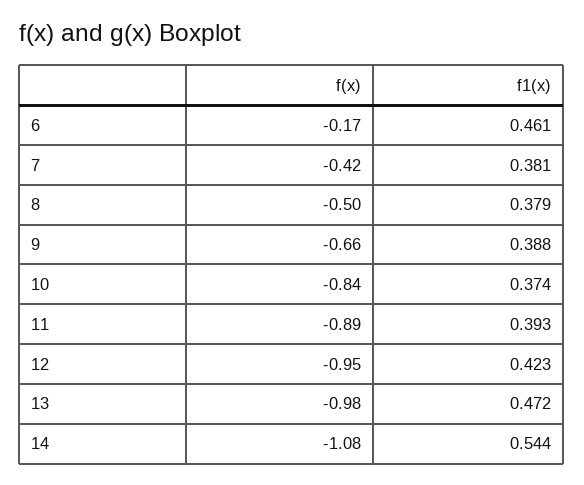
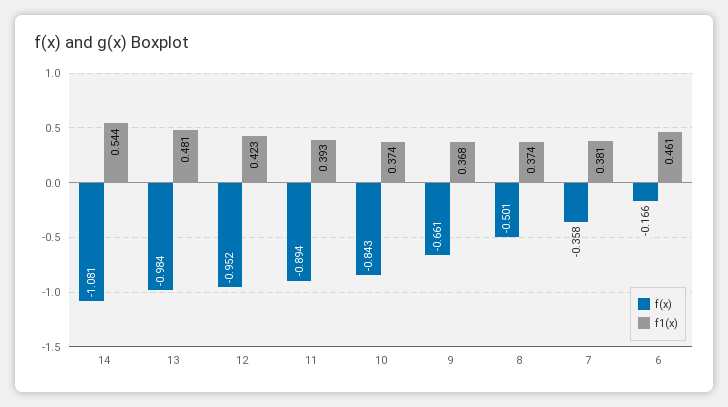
  {
    "f(x)": {
      "6": -0.166,
-     "7": -0.42,
+     "7": -0.358,
      "8": -0.501,
      "9": -0.661,
      "10": -0.843,
      "11": -0.894,
      "12": -0.952,
      "13": -0.984,
      "14": -1.081
    },
    "f1(x)": {
      "6": 0.461,
      "7": 0.381,
-     "8": 0.379,
+     "8": 0.374,
-     "9": 0.388,
+     "9": 0.368,
      "10": 0.374,
      "11": 0.393,
      "12": 0.423,
-     "13": 0.472,
+     "13": 0.481,
      "14": 0.544
    }
  }

